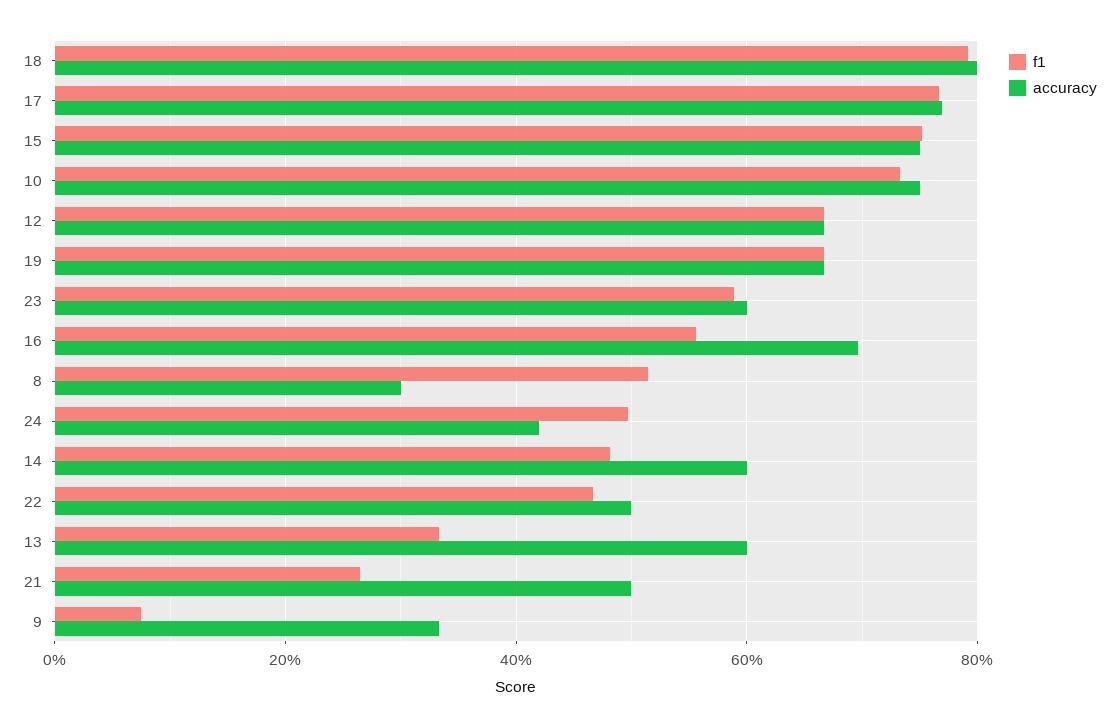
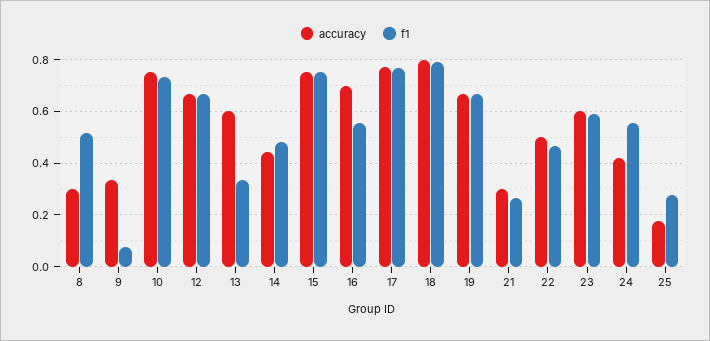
  {
    "f1": {
      "18": 0.8,
      "17": 0.76,
      "15": 0.76,
      "10": 0.74,
      "12": 0.66,
      "19": 0.66,
      "23": 0.58,
      "16": 0.56,
      "8": 0.52,
-     "24": 0.5,
+     "24": 0.55,
      "14": 0.48,
      "22": 0.46,
      "13": 0.34,
      "21": 0.26,
-     "9": 0.08
+     "9": 0.08,
+     "25": 0.275
    },
    "accuracy": {
      "18": 0.8,
      "17": 0.76,
      "15": 0.76,
      "10": 0.76,
      "12": 0.66,
      "19": 0.66,
      "23": 0.6,
      "16": 0.7,
      "8": 0.3,
      "24": 0.42,
-     "14": 0.6,
+     "14": 0.45,
      "22": 0.5,
      "13": 0.6,
-     "21": 0.5,
+     "21": 0.3,
-     "9": 0.34
+     "9": 0.34,
+     "25": 0.175
    }
  }

